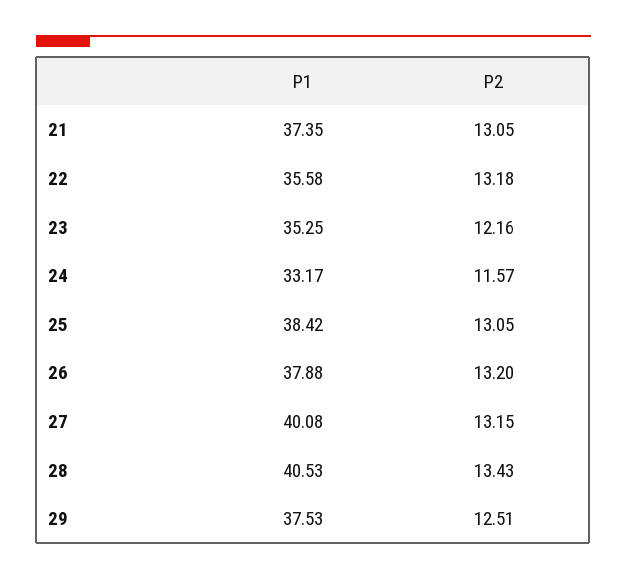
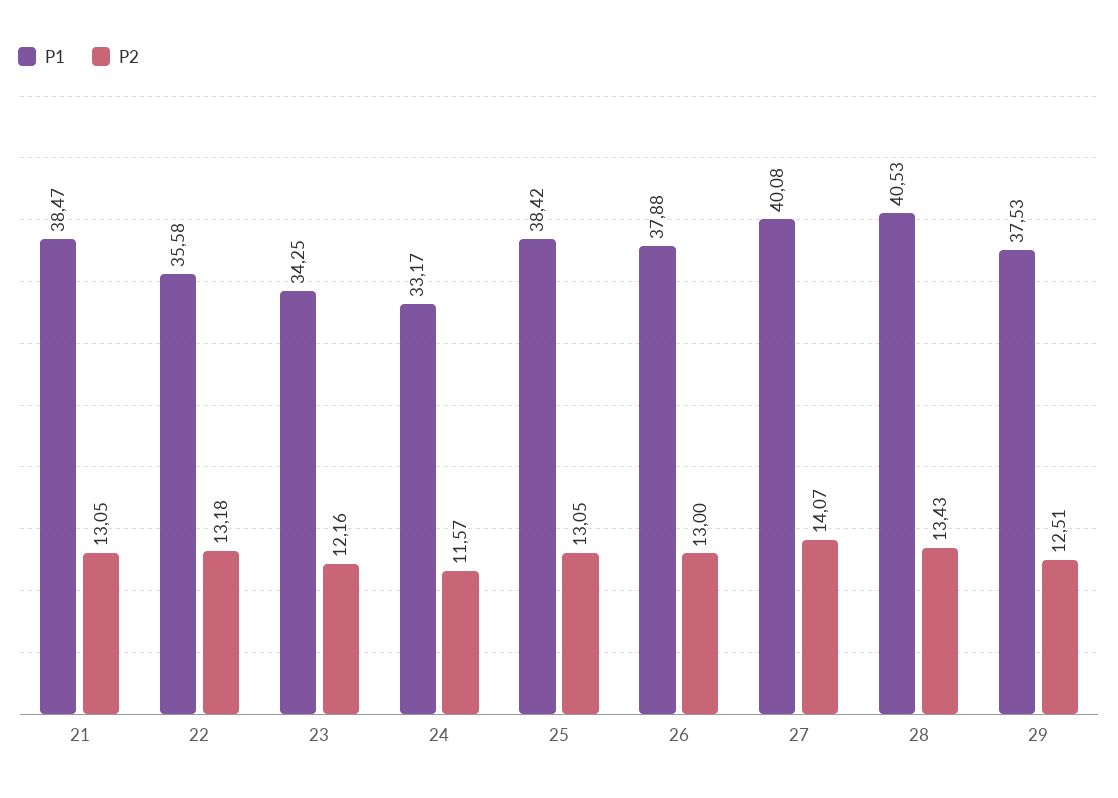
  {
    "P1": {
-     "21": 37.35,
+     "21": 38.47,
      "22": 35.58,
-     "23": 35.25,
+     "23": 34.25,
      "24": 33.17,
      "25": 38.42,
      "26": 37.88,
      "27": 40.08,
      "28": 40.53,
      "29": 37.53
    },
    "P2": {
      "21": 13.05,
      "22": 13.18,
      "23": 12.16,
      "24": 11.57,
      "25": 13.05,
-     "26": 13.2,
+     "26": 13,
-     "27": 13.15,
+     "27": 14.07,
      "28": 13.43,
      "29": 12.51
    }
  }

